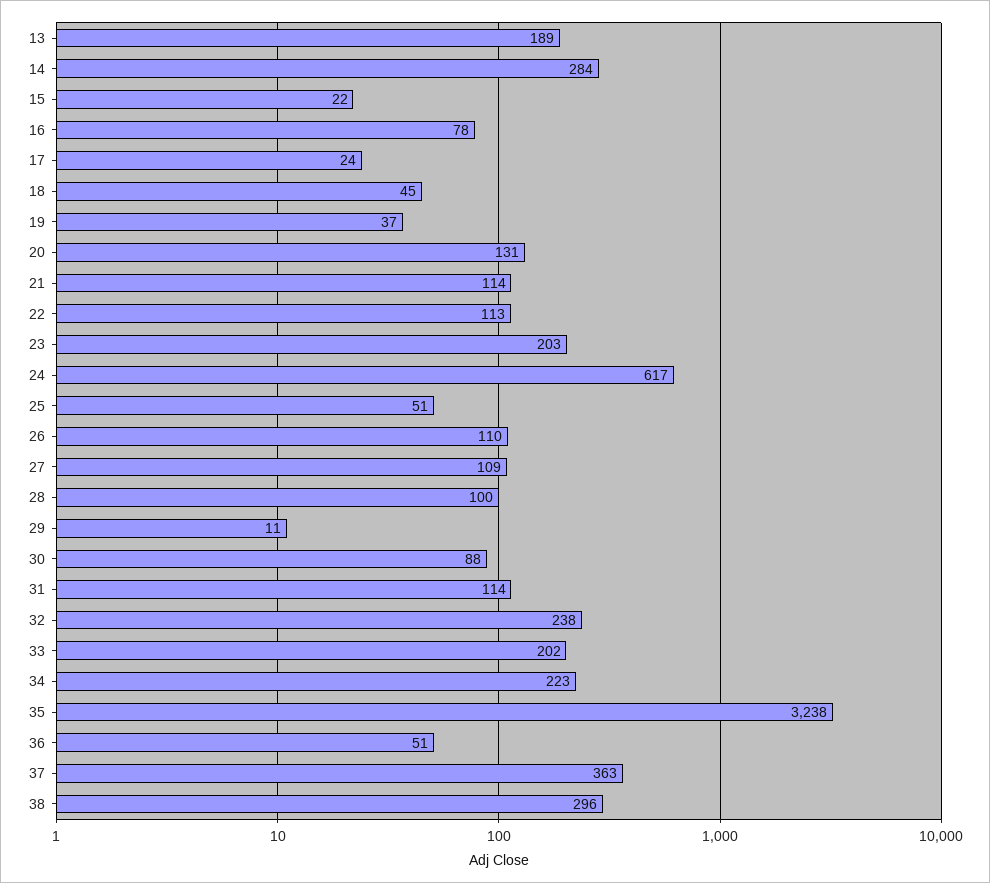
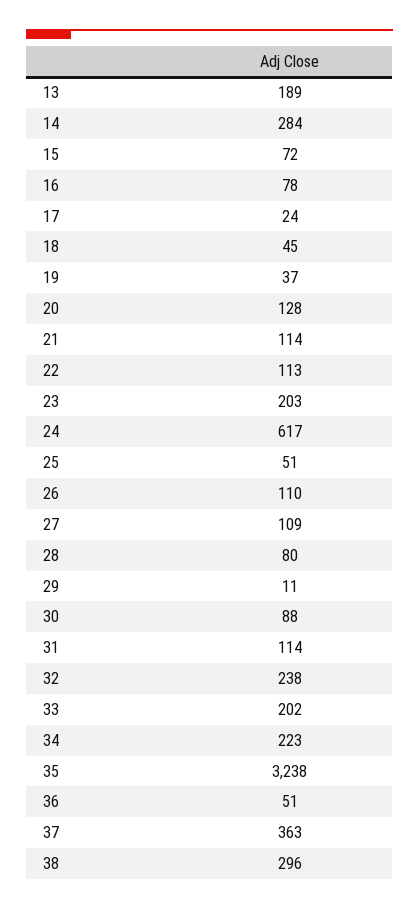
  {
    "13": 189,
    "14": 284,
-   "15": 22,
+   "15": 72,
    "16": 78,
    "17": 24,
    "18": 45,
    "19": 37,
-   "20": 131,
+   "20": 128,
    "21": 114,
    "22": 113,
    "23": 203,
    "24": 617,
    "25": 51,
    "26": 110,
    "27": 109,
-   "28": 100,
+   "28": 80,
    "29": 11,
    "30": 88,
    "31": 114,
    "32": 238,
    "33": 202,
    "34": 223,
    "35": 3238,
    "36": 51,
    "37": 363,
    "38": 296
  }

